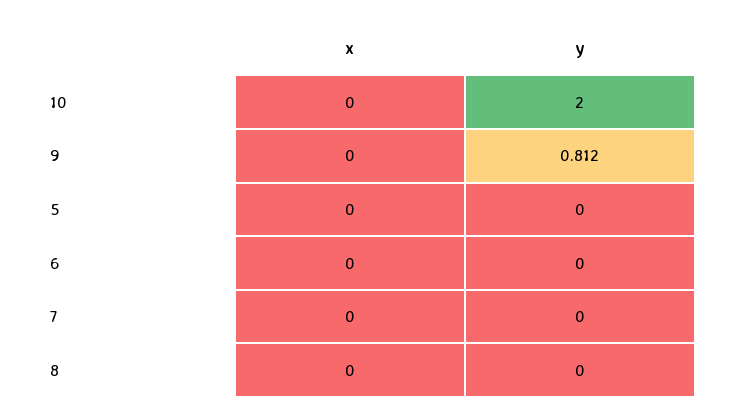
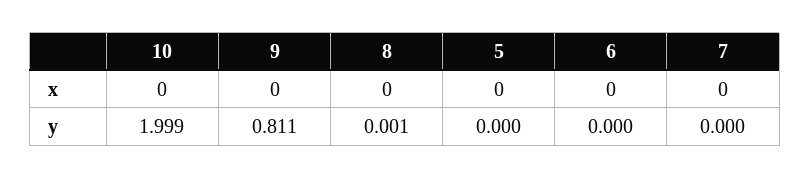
  {
    "x": {
      "10": 0,
      "9": 0,
      "5": 0,
      "6": 0,
      "7": 0,
      "8": 0
    },
    "y": {
-     "10": 2,
+     "10": 1.999,
-     "9": 0.812,
+     "9": 0.811,
      "5": 0,
      "6": 0,
      "7": 0,
-     "8": 0
+     "8": 0.001
    }
  }

